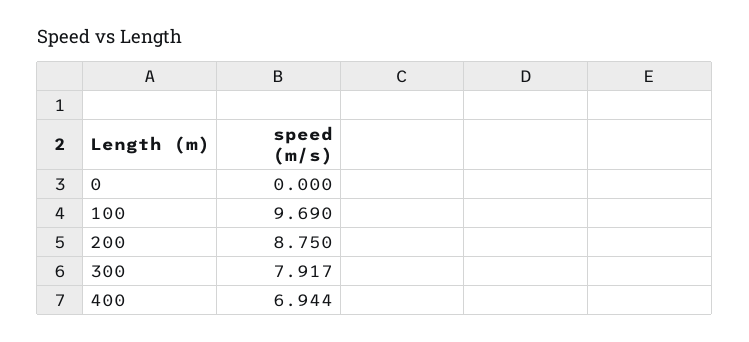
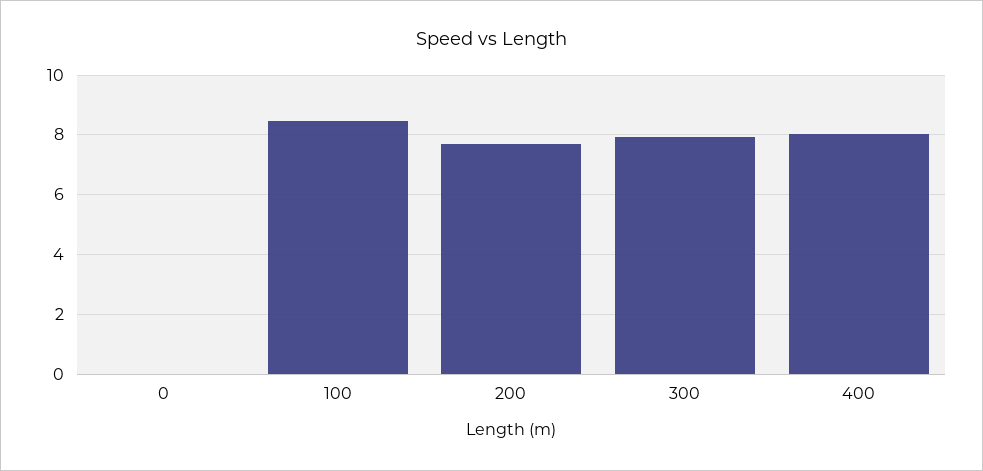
  {
    "0": 0,
-   "100": 9.69,
+   "100": 8.5,
-   "200": 8.75,
+   "200": 7.75,
    "300": 7.917,
-   "400": 6.944
+   "400": 8
  }

